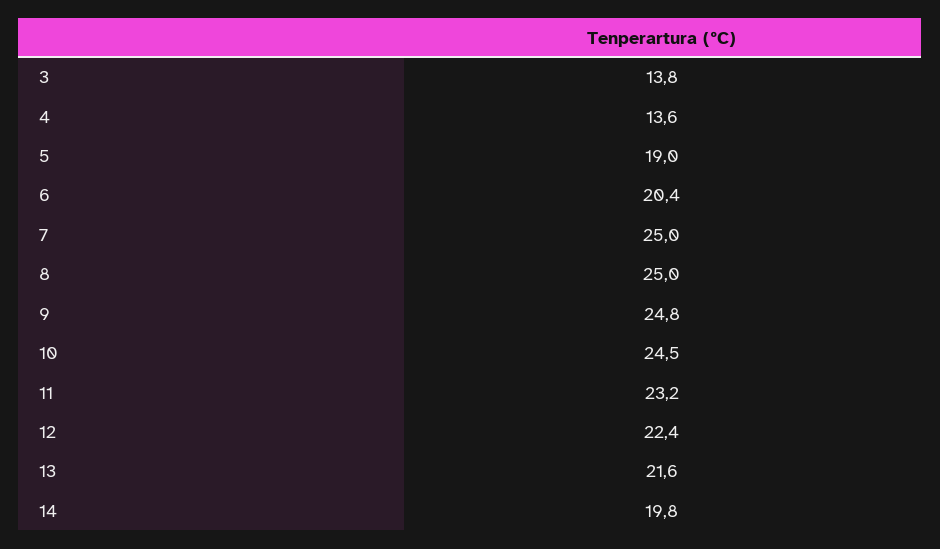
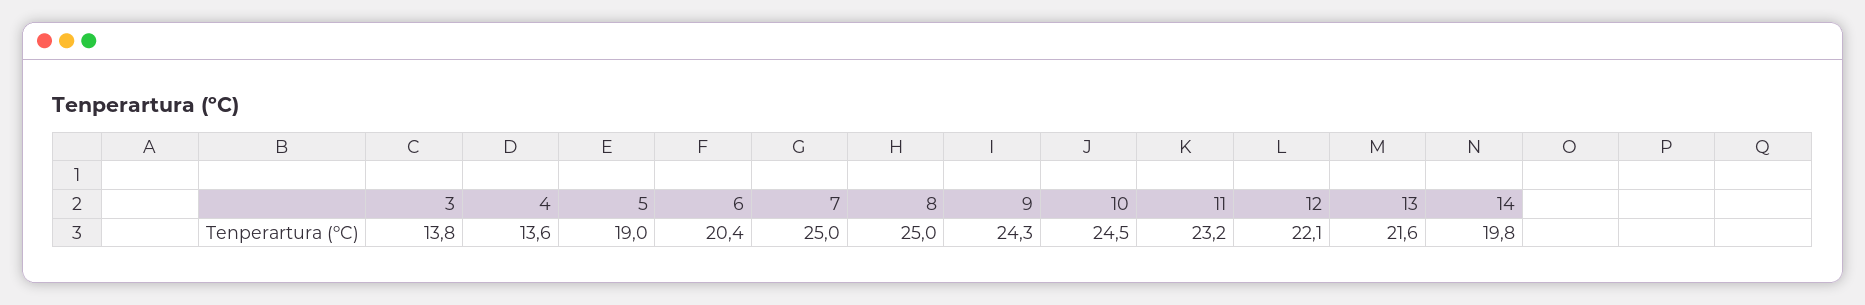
  {
    "3": 13.8,
    "4": 13.6,
    "5": 19,
    "6": 20.4,
    "7": 25,
    "8": 25,
-   "9": 24.8,
+   "9": 24.3,
    "10": 24.5,
    "11": 23.2,
-   "12": 22.4,
+   "12": 22.1,
    "13": 21.6,
    "14": 19.8
  }

